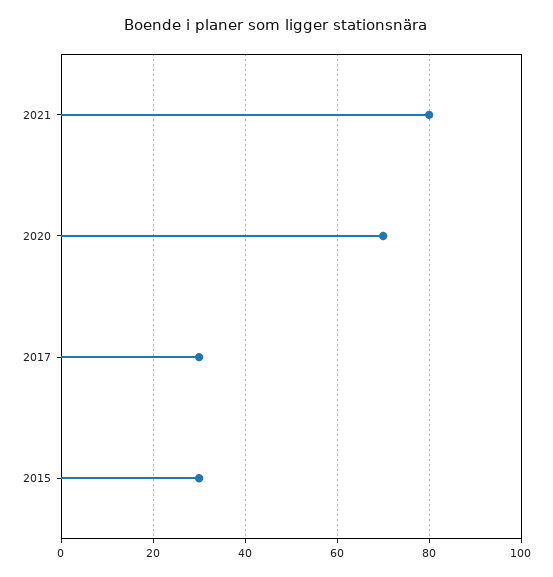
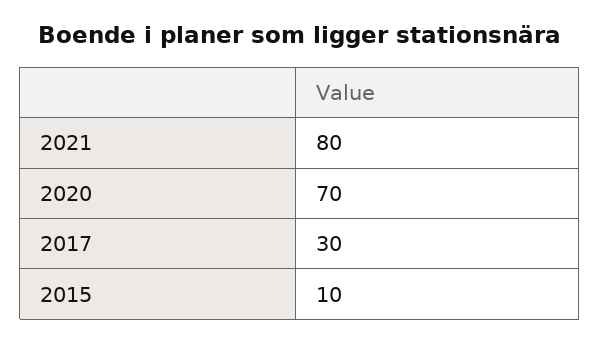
  {
    "2021": 80,
    "2020": 70,
    "2017": 30,
-   "2015": 30
+   "2015": 10
  }

